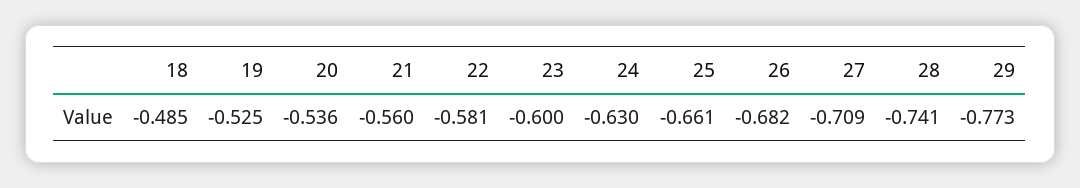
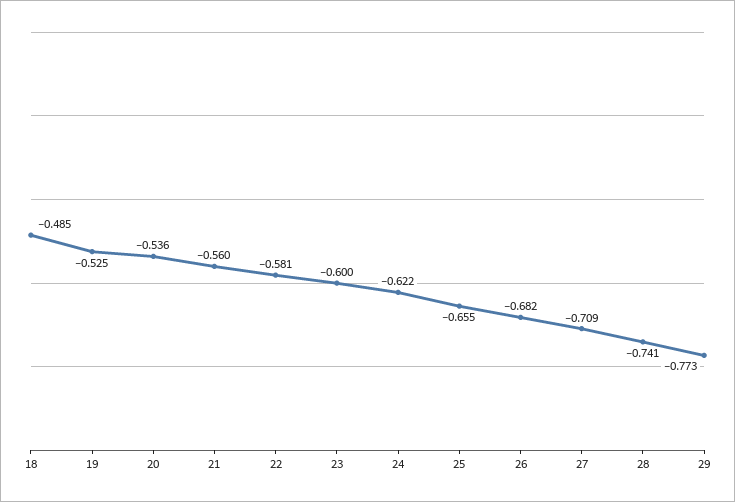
  {
    "18": -0.485,
    "19": -0.525,
    "20": -0.536,
    "21": -0.56,
    "22": -0.581,
    "23": -0.6,
-   "24": -0.63,
+   "24": -0.622,
-   "25": -0.661,
+   "25": -0.655,
    "26": -0.682,
    "27": -0.709,
    "28": -0.741,
    "29": -0.773
  }

